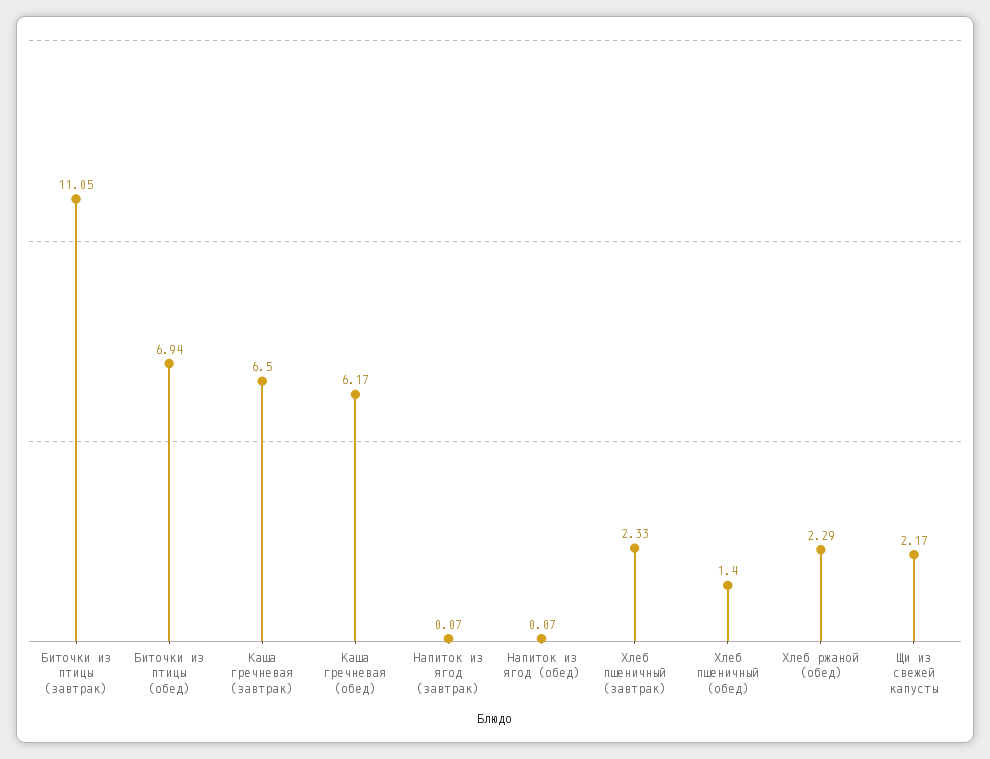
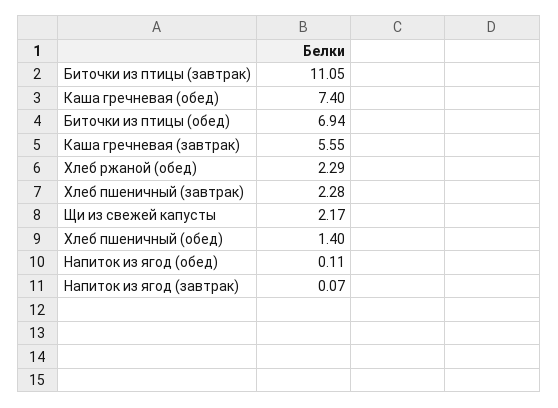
  {
    "Биточки из птицы (завтрак)": 11.05,
    "Биточки из птицы (обед)": 6.94,
-   "Каша гречневая (завтрак)": 6.5,
+   "Каша гречневая (завтрак)": 5.55,
-   "Каша гречневая (обед)": 6.17,
+   "Каша гречневая (обед)": 7.4,
    "Напиток из ягод (завтрак)": 0.07,
-   "Напиток из ягод (обед)": 0.07,
+   "Напиток из ягод (обед)": 0.11,
-   "Хлеб пшеничный (завтрак)": 2.33,
+   "Хлеб пшеничный (завтрак)": 2.28,
    "Хлеб пшеничный (обед)": 1.4,
    "Хлеб ржаной (обед)": 2.29,
    "Щи из свежей капусты": 2.17
  }

